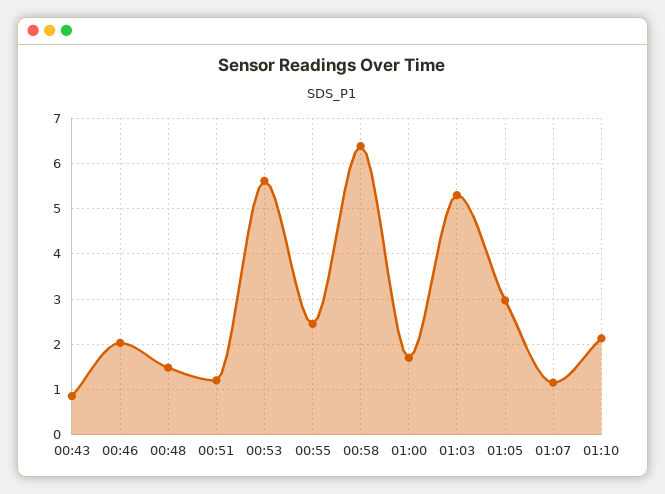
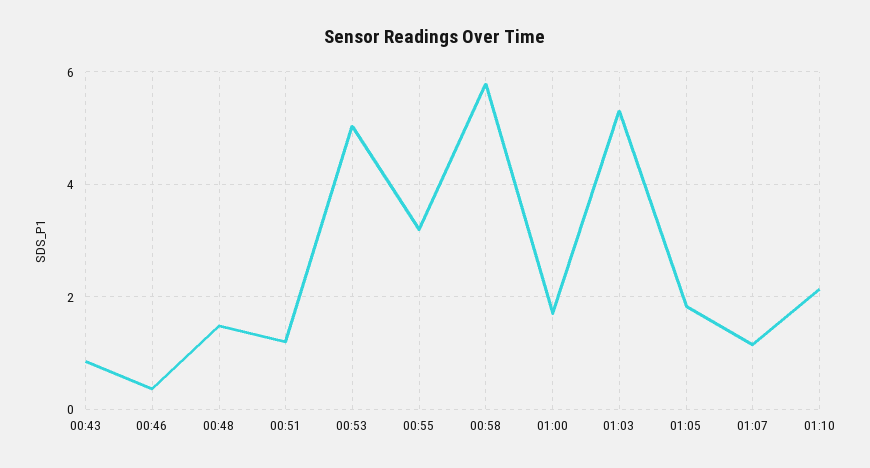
  {
    "00:43": 0.8,
-   "00:46": 2,
+   "00:46": 0.4,
    "00:48": 1.4,
    "00:51": 1.2,
-   "00:53": 5.6,
+   "00:53": 5,
-   "00:55": 2.4,
+   "00:55": 3.2,
-   "00:58": 6.4,
+   "00:58": 5.8,
    "01:00": 1.8,
    "01:03": 5.4,
-   "01:05": 3,
+   "01:05": 1.8,
    "01:07": 1.2,
    "01:10": 2.2
  }

